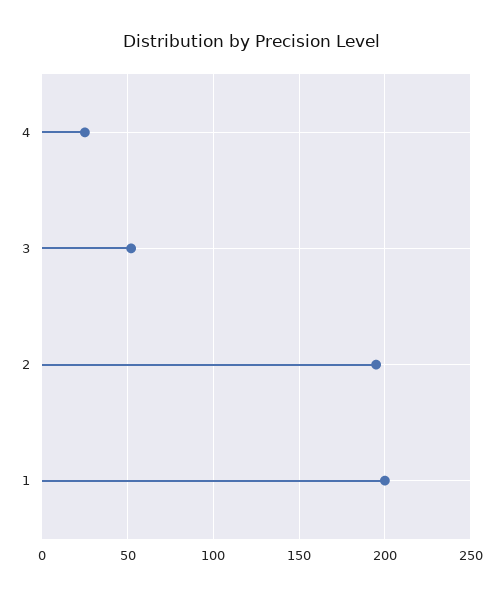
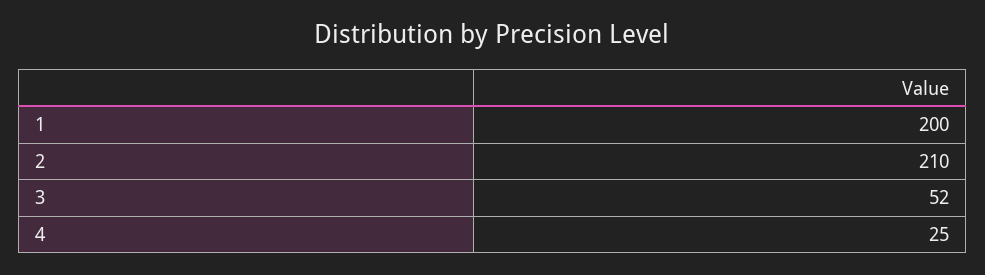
  {
    "4": 25,
    "3": 52,
-   "2": 195,
+   "2": 210,
    "1": 200
  }

